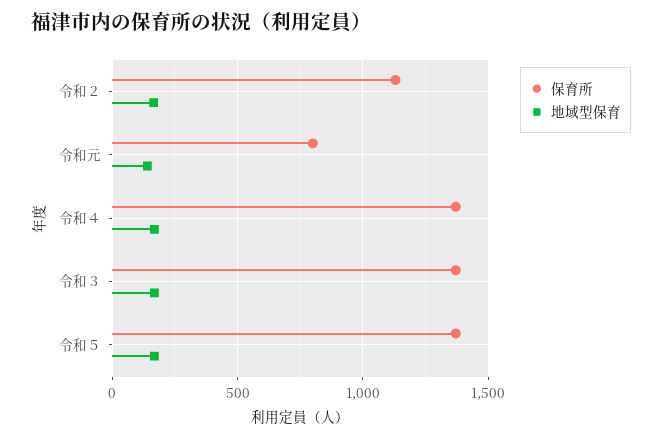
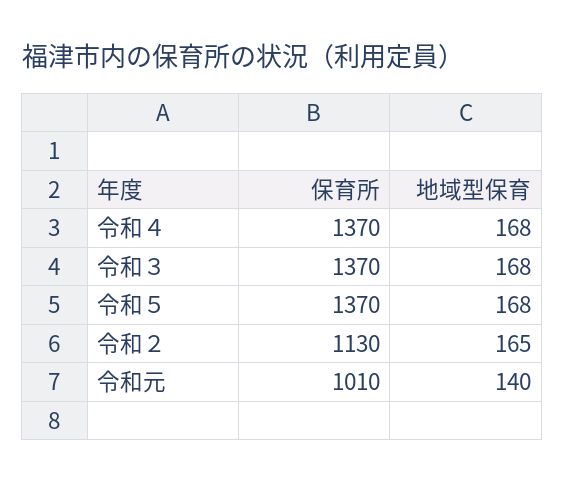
  {
    "保育所": {
      "令和２": 1130,
-     "令和元": 800,
+     "令和元": 1010,
      "令和４": 1370,
      "令和３": 1370,
      "令和５": 1370
    },
    "地域型保育": {
      "令和２": 165,
      "令和元": 140,
      "令和４": 168,
      "令和３": 168,
      "令和５": 168
    }
  }

